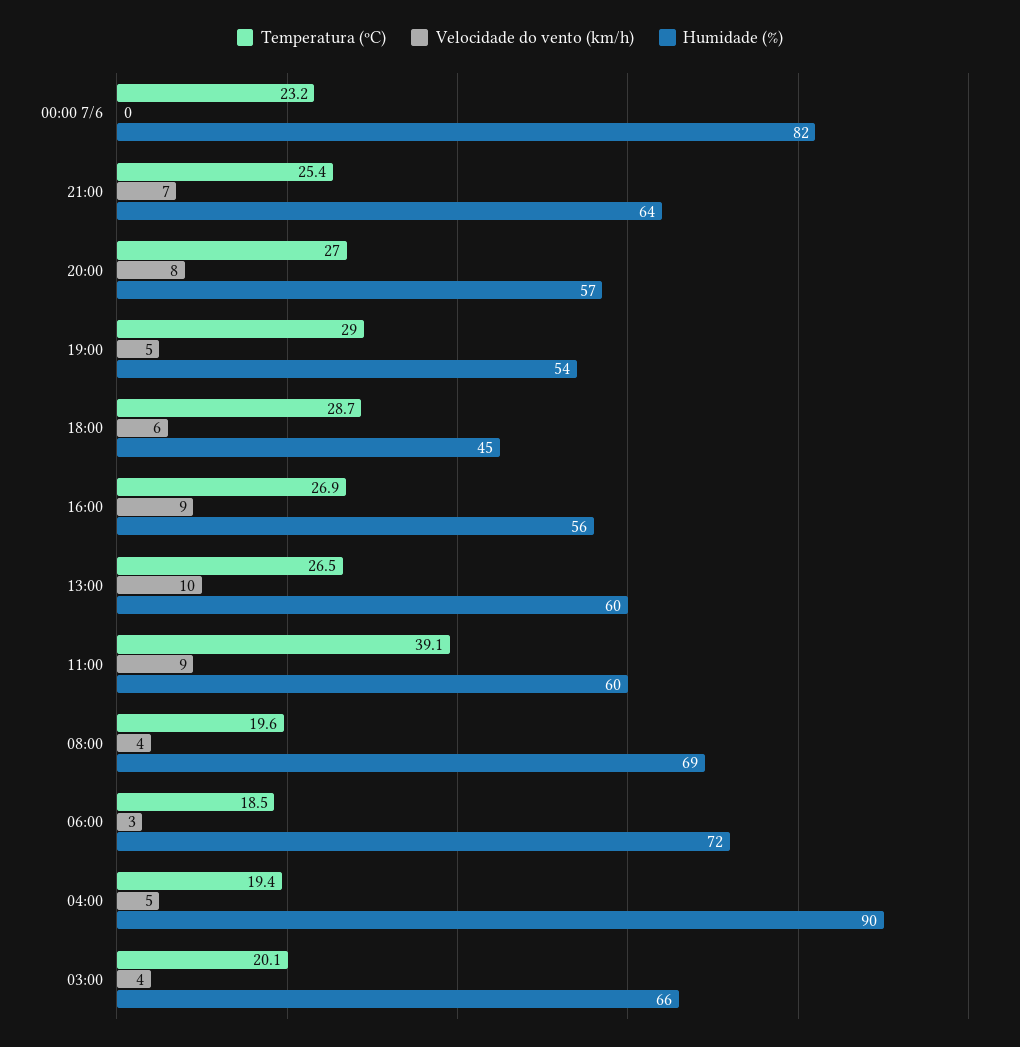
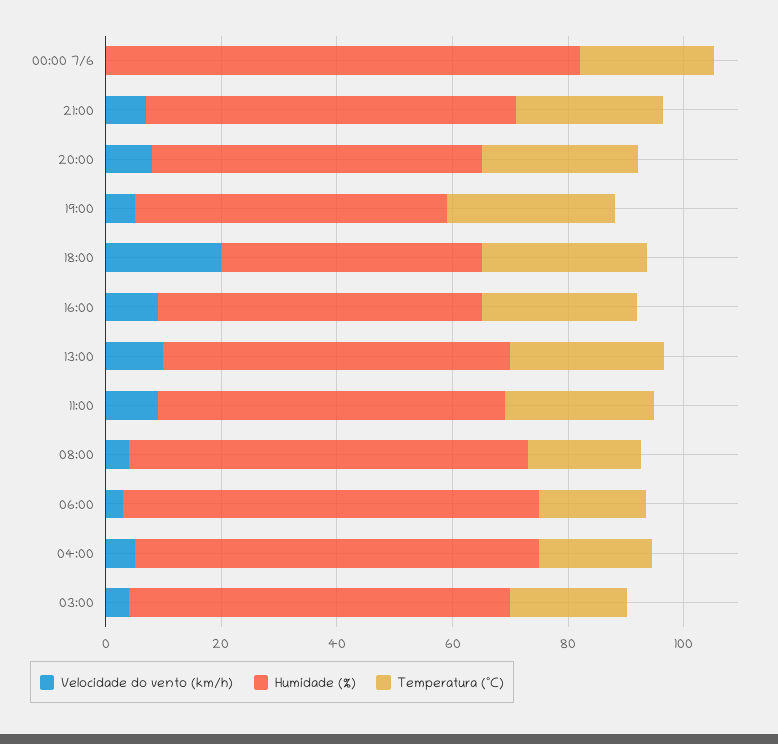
  {
    "Temperatura (ºC)": {
      "00:00 7/6": 23.2,
      "21:00": 25.4,
      "20:00": 27,
      "19:00": 29,
      "18:00": 28.7,
      "16:00": 26.9,
      "13:00": 26.5,
-     "11:00": 39.1,
+     "11:00": 25,
      "08:00": 19.6,
      "06:00": 18.5,
      "04:00": 19.4,
      "03:00": 20.1
    },
    "Velocidade do vento (km/h)": {
      "00:00 7/6": 0,
      "21:00": 7,
      "20:00": 8,
      "19:00": 5,
-     "18:00": 6,
+     "18:00": 20,
      "16:00": 9,
      "13:00": 10,
      "11:00": 9,
      "08:00": 4,
      "06:00": 3,
      "04:00": 5,
      "03:00": 4
    },
    "Humidade (%)": {
      "00:00 7/6": 82,
      "21:00": 64,
      "20:00": 57,
      "19:00": 54,
      "18:00": 45,
      "16:00": 56,
      "13:00": 60,
      "11:00": 60,
      "08:00": 69,
      "06:00": 72,
-     "04:00": 90,
+     "04:00": 70,
      "03:00": 66
    }
  }

